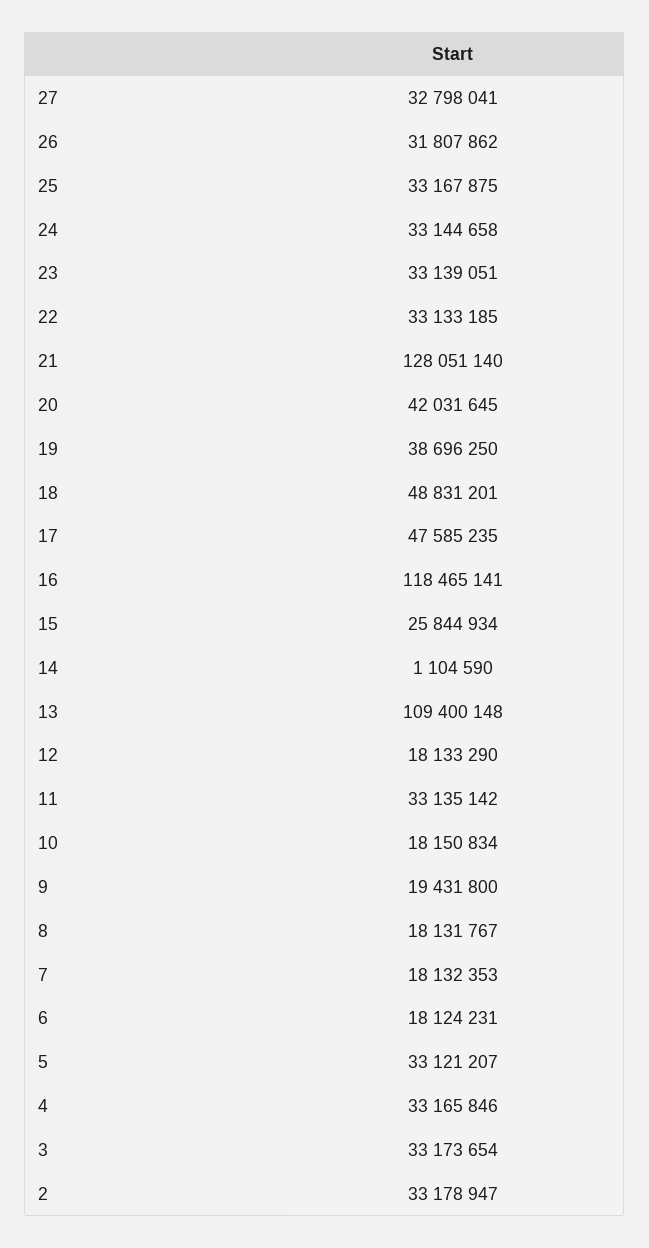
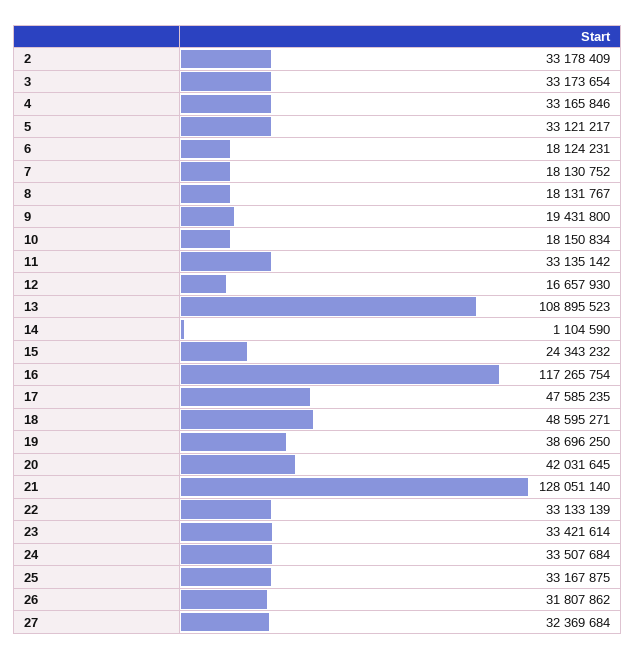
  {
-   "27": 32798041,
+   "27": 32369684,
    "26": 31807862,
    "25": 33167875,
-   "24": 33144658,
+   "24": 33507684,
-   "23": 33139051,
+   "23": 33421614,
-   "22": 33133185,
+   "22": 33133139,
    "21": 128051140,
    "20": 42031645,
    "19": 38696250,
-   "18": 48831201,
+   "18": 48595271,
    "17": 47585235,
-   "16": 118465141,
+   "16": 117265754,
-   "15": 25844934,
+   "15": 24343232,
    "14": 1104590,
-   "13": 109400148,
+   "13": 108895523,
-   "12": 18133290,
+   "12": 16657930,
    "11": 33135142,
    "10": 18150834,
    "9": 19431800,
    "8": 18131767,
-   "7": 18132353,
+   "7": 18130752,
    "6": 18124231,
-   "5": 33121207,
+   "5": 33121217,
    "4": 33165846,
    "3": 33173654,
-   "2": 33178947
+   "2": 33178409
  }

